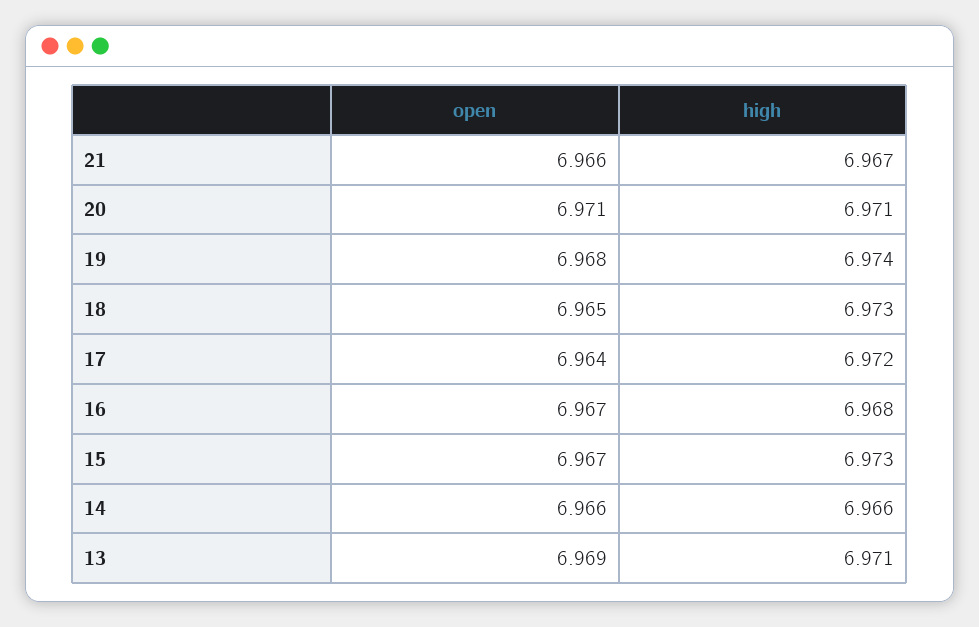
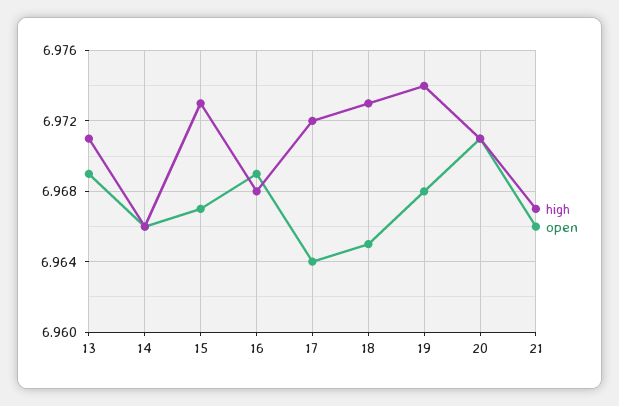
  {
    "open": {
      "21": 6.966,
      "20": 6.971,
      "19": 6.968,
      "18": 6.965,
      "17": 6.964,
-     "16": 6.967,
+     "16": 6.969,
      "15": 6.967,
      "14": 6.966,
      "13": 6.969
    },
    "high": {
      "21": 6.967,
      "20": 6.971,
      "19": 6.974,
      "18": 6.973,
      "17": 6.972,
      "16": 6.968,
      "15": 6.973,
      "14": 6.966,
      "13": 6.971
    }
  }

